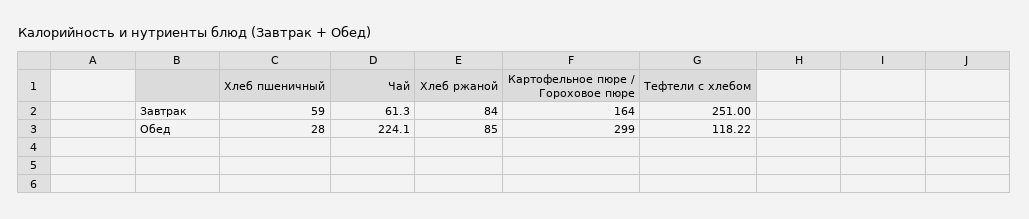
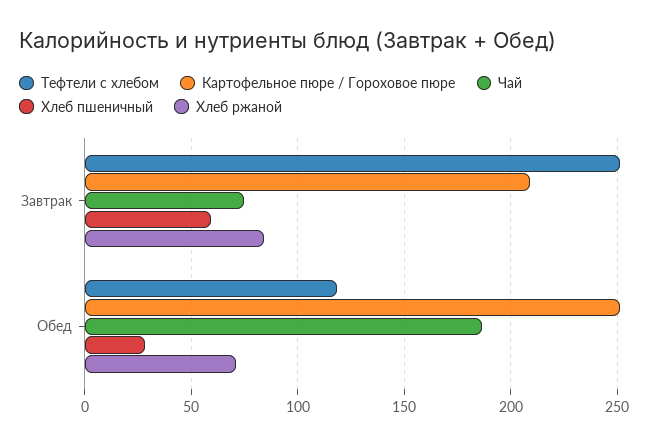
  {
    "Хлеб пшеничный": {
      "Завтрак": 59,
      "Обед": 28
    },
    "Чай": {
-     "Завтрак": 61.3,
+     "Завтрак": 75,
-     "Обед": 224.1
+     "Обед": 185
    },
    "Хлеб ржаной": {
      "Завтрак": 84,
-     "Обед": 85
+     "Обед": 70
    },
    "Картофельное пюре / Гороховое пюре": {
-     "Завтрак": 164,
+     "Завтрак": 210,
-     "Обед": 299
+     "Обед": 250
    },
    "Тефтели c хлебом": {
      "Завтрак": 251,
      "Обед": 118.22
    }
  }

